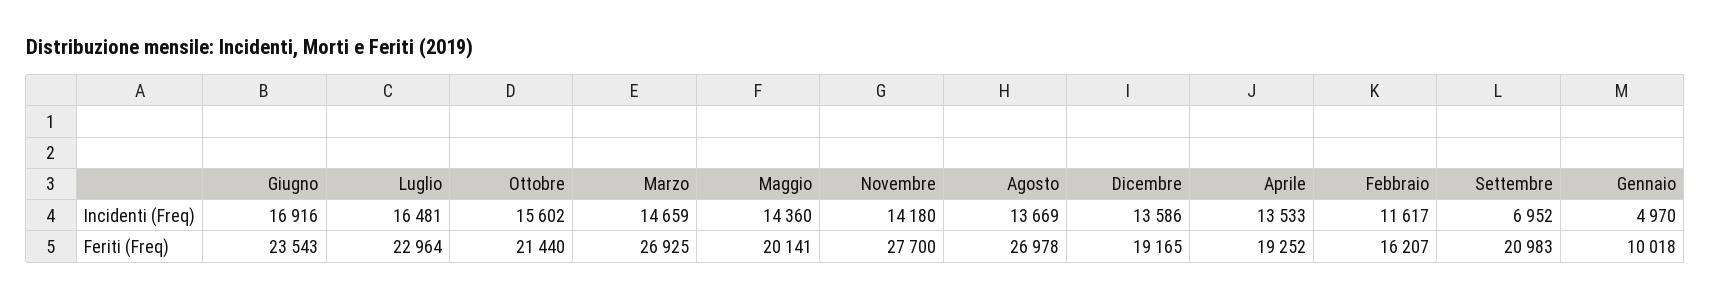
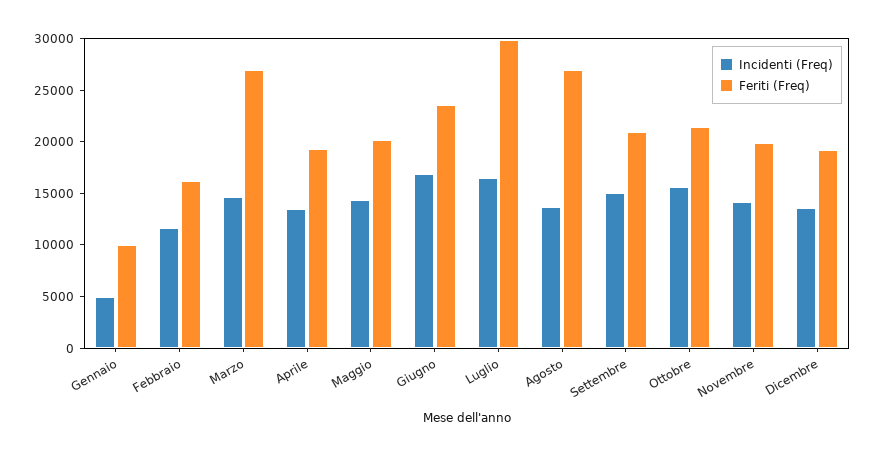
  {
    "Incidenti (Freq)": {
      "Giugno": 16916,
      "Luglio": 16481,
      "Ottobre": 15602,
      "Marzo": 14659,
      "Maggio": 14360,
      "Novembre": 14180,
      "Agosto": 13669,
      "Dicembre": 13586,
      "Aprile": 13533,
      "Febbraio": 11617,
-     "Settembre": 6952,
+     "Settembre": 15000,
      "Gennaio": 4970
    },
    "Feriti (Freq)": {
      "Giugno": 23543,
-     "Luglio": 22964,
+     "Luglio": 30000,
      "Ottobre": 21440,
      "Marzo": 26925,
      "Maggio": 20141,
-     "Novembre": 27700,
+     "Novembre": 20000,
      "Agosto": 26978,
      "Dicembre": 19165,
      "Aprile": 19252,
      "Febbraio": 16207,
      "Settembre": 20983,
      "Gennaio": 10018
    }
  }

